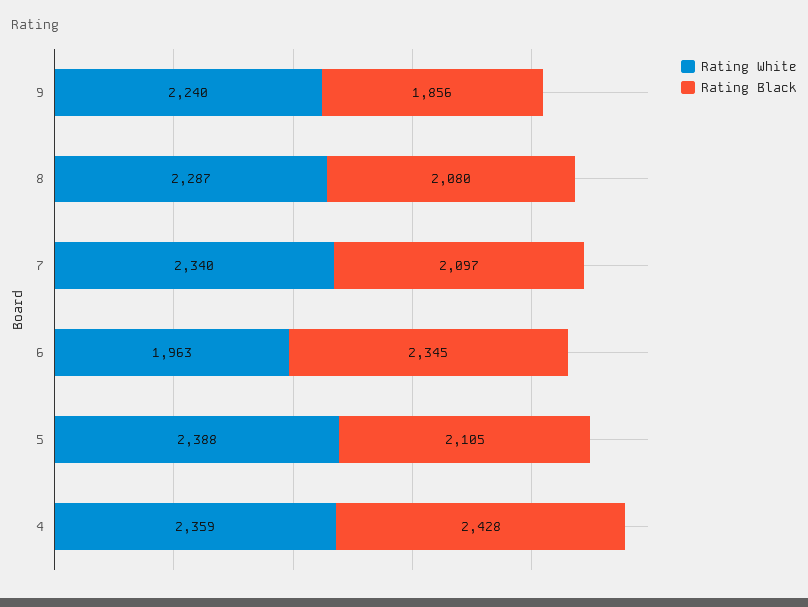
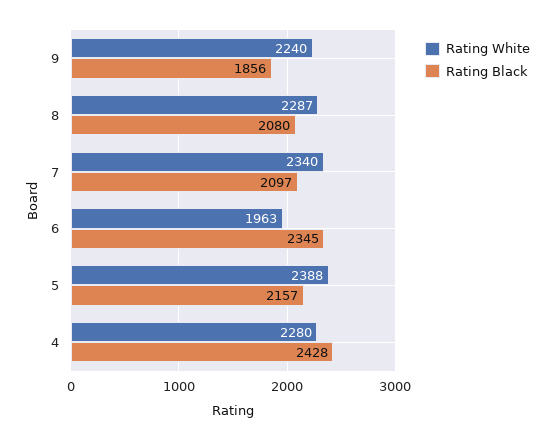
  {
    "Rating White": {
      "9": 2240,
      "8": 2287,
      "7": 2340,
      "6": 1963,
      "5": 2388,
-     "4": 2359
+     "4": 2280
    },
    "Rating Black": {
      "9": 1856,
      "8": 2080,
      "7": 2097,
      "6": 2345,
-     "5": 2105,
+     "5": 2157,
      "4": 2428
    }
  }

